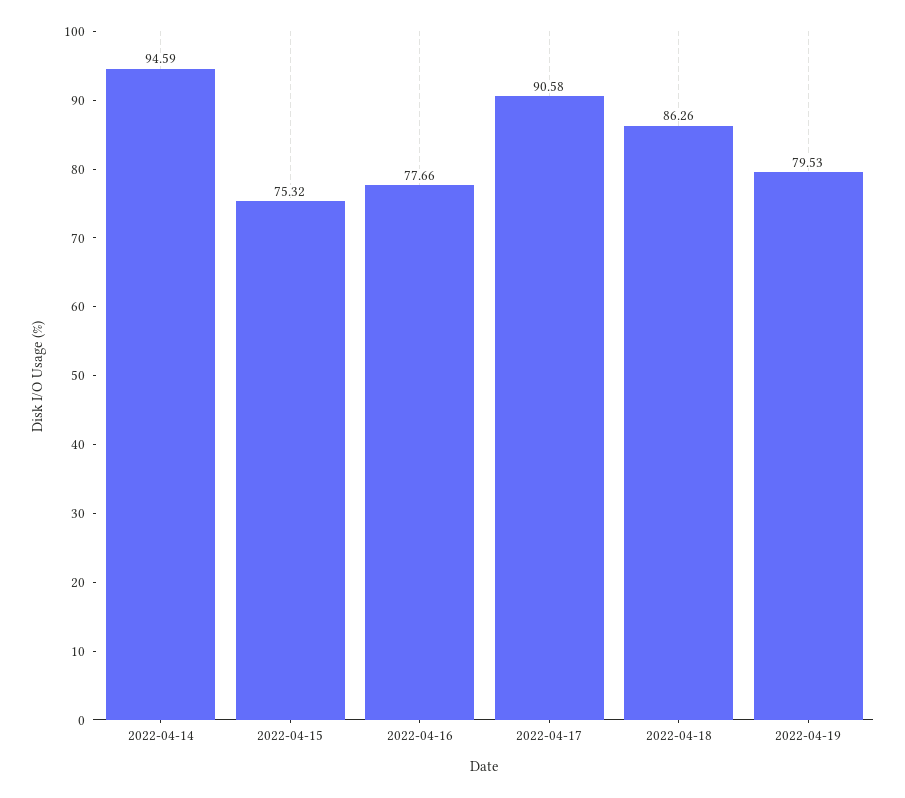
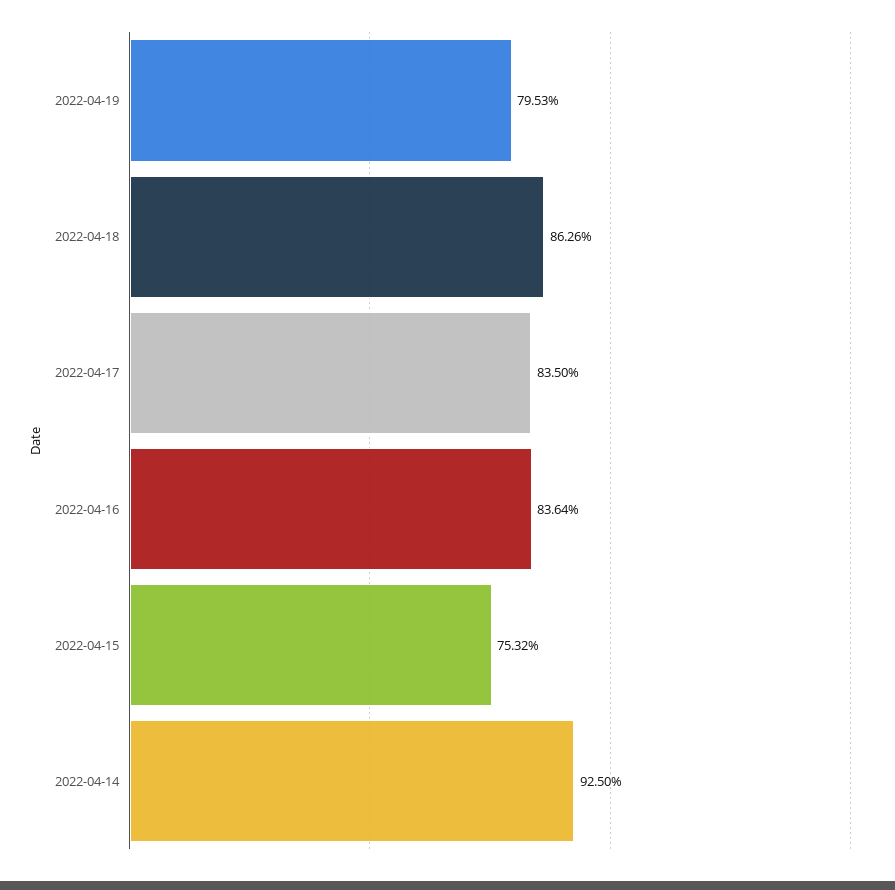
  {
-   "2022-04-14": 94.59,
+   "2022-04-14": 92.5,
    "2022-04-15": 75.32,
-   "2022-04-16": 77.66,
+   "2022-04-16": 83.64,
-   "2022-04-17": 90.58,
+   "2022-04-17": 83.5,
    "2022-04-18": 86.26,
    "2022-04-19": 79.53
  }

